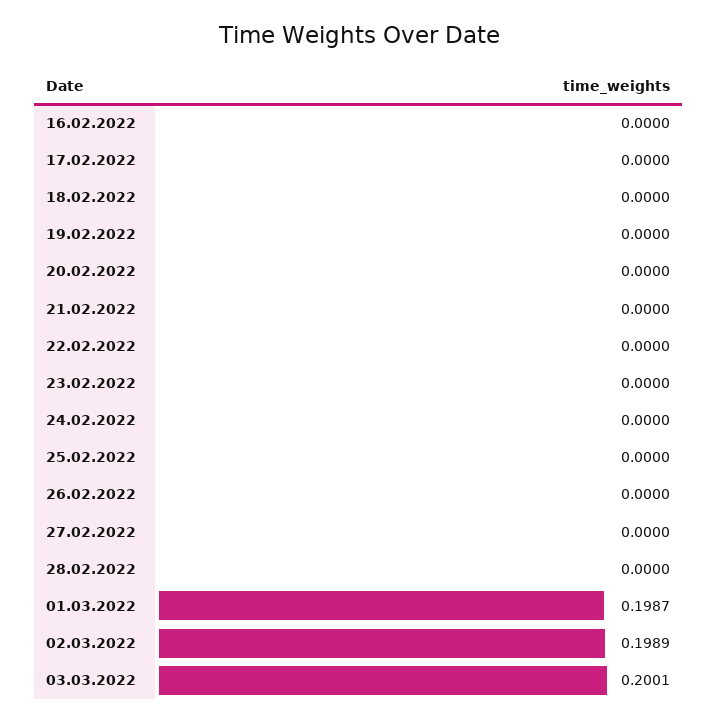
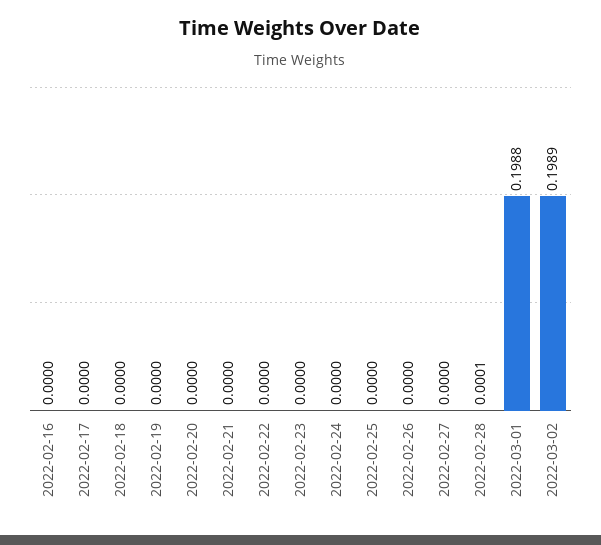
  {
    "16.02.2022": 0,
    "17.02.2022": 0,
    "18.02.2022": 0,
    "19.02.2022": 0,
    "20.02.2022": 0,
    "21.02.2022": 0,
    "22.02.2022": 0,
    "23.02.2022": 0,
    "24.02.2022": 0,
    "25.02.2022": 0,
    "26.02.2022": 0,
    "27.02.2022": 0,
-   "28.02.2022": 0,
+   "28.02.2022": 0.0001,
-   "01.03.2022": 0.1987,
+   "01.03.2022": 0.1988,
-   "02.03.2022": 0.1989,
+   "02.03.2022": 0.1989
-   "03.03.2022": 0.2001
  }

